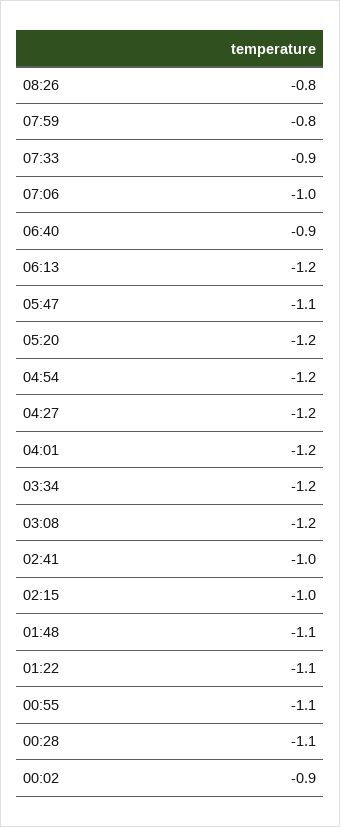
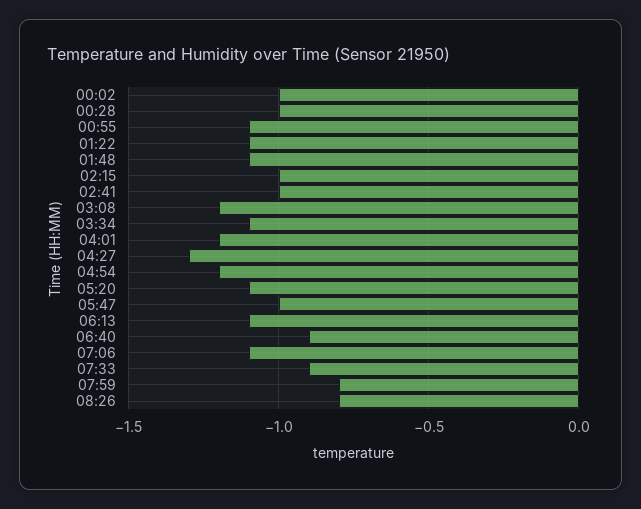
  {
    "08:26": -0.8,
    "07:59": -0.8,
    "07:33": -0.9,
-   "07:06": -1,
+   "07:06": -1.1,
    "06:40": -0.9,
-   "06:13": -1.2,
+   "06:13": -1.1,
-   "05:47": -1.1,
+   "05:47": -1,
-   "05:20": -1.2,
+   "05:20": -1.1,
    "04:54": -1.2,
-   "04:27": -1.2,
+   "04:27": -1.3,
    "04:01": -1.2,
-   "03:34": -1.2,
+   "03:34": -1.1,
    "03:08": -1.2,
    "02:41": -1,
    "02:15": -1,
    "01:48": -1.1,
    "01:22": -1.1,
    "00:55": -1.1,
-   "00:28": -1.1,
+   "00:28": -1,
-   "00:02": -0.9
+   "00:02": -1
  }

